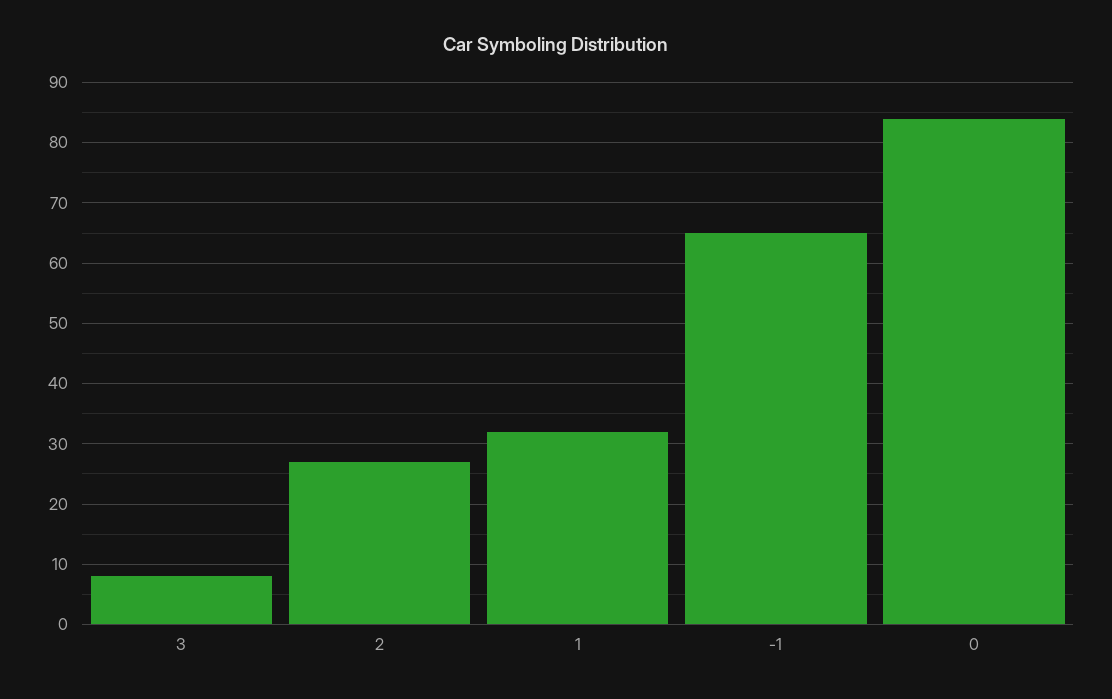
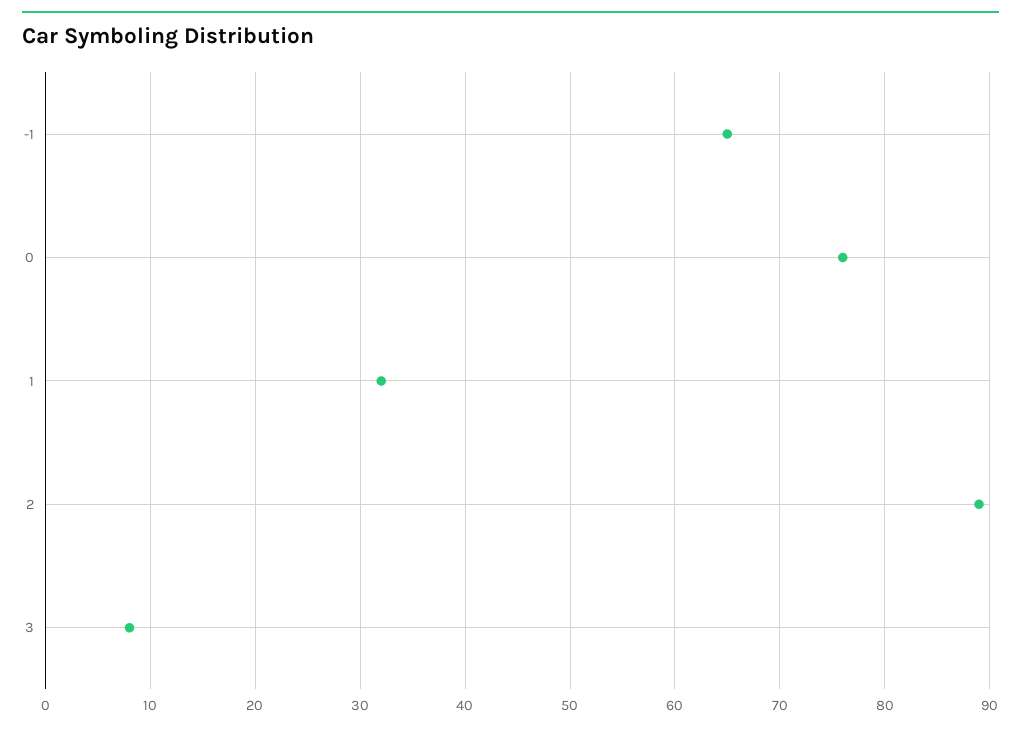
  {
    "3": 8,
-   "2": 27,
+   "2": 89,
    "1": 32,
    "-1": 65,
-   "0": 84
+   "0": 76
  }

